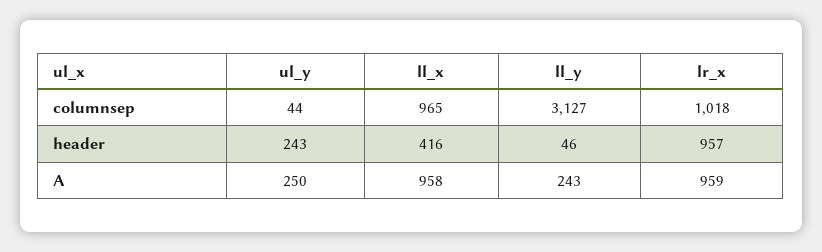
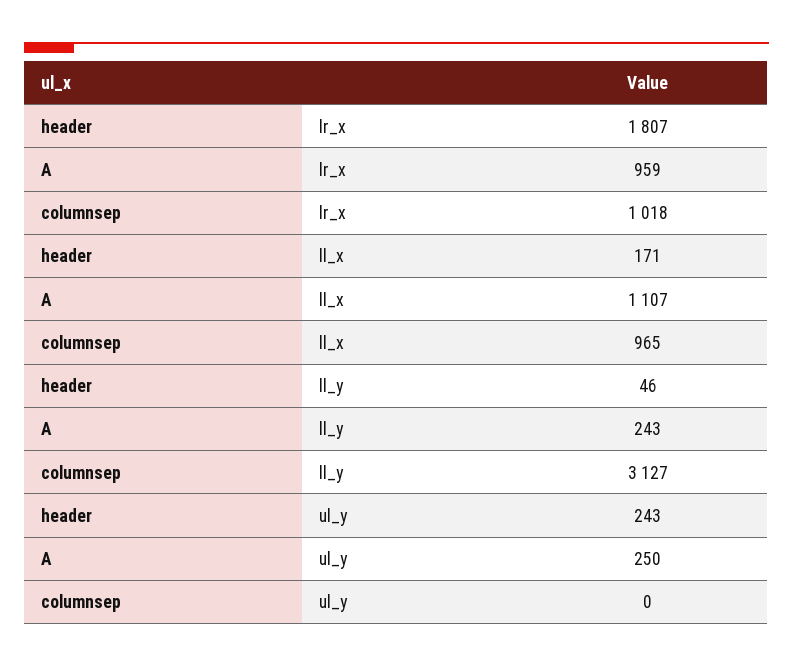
  {
    "ul_y": {
-     "columnsep": 44,
+     "columnsep": 0,
      "header": 243,
      "A": 250
    },
    "ll_x": {
      "columnsep": 965,
-     "header": 416,
+     "header": 171,
-     "A": 958
+     "A": 1107
    },
    "ll_y": {
      "columnsep": 3127,
      "header": 46,
      "A": 243
    },
    "lr_x": {
      "columnsep": 1018,
-     "header": 957,
+     "header": 1807,
      "A": 959
    }
  }

